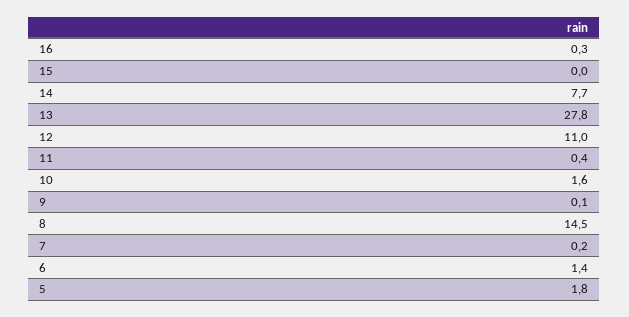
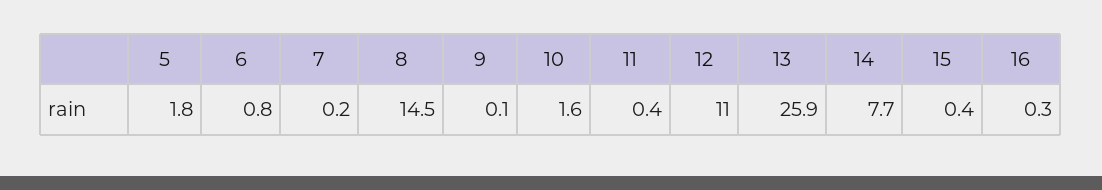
  {
    "16": 0.3,
-   "15": 0,
+   "15": 0.4,
    "14": 7.7,
-   "13": 27.8,
+   "13": 25.9,
    "12": 11,
    "11": 0.4,
    "10": 1.6,
    "9": 0.1,
    "8": 14.5,
    "7": 0.2,
-   "6": 1.4,
+   "6": 0.8,
    "5": 1.8
  }

